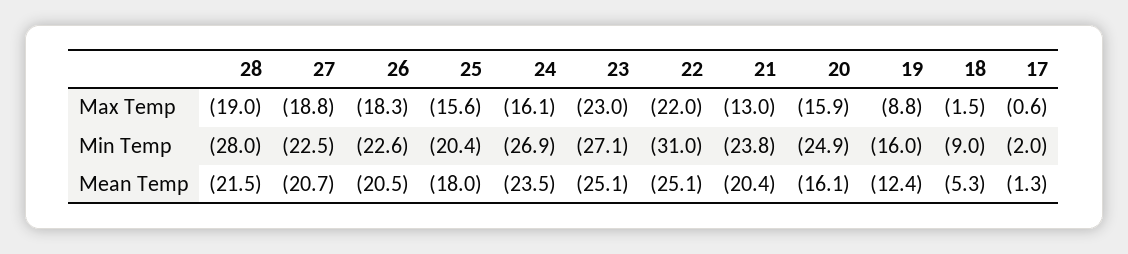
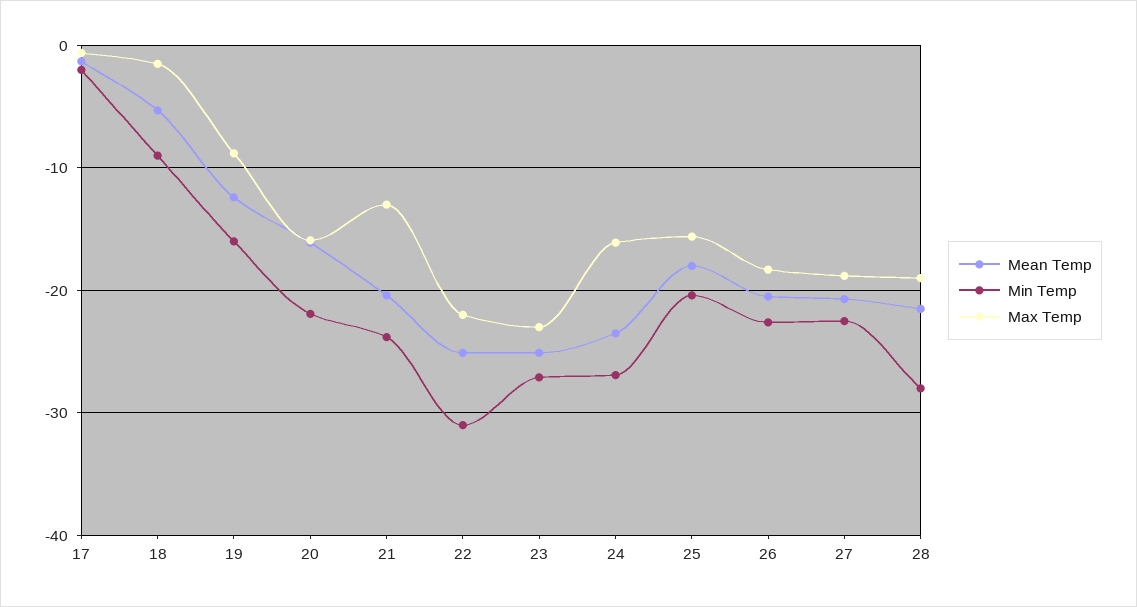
  {
    "Max Temp": {
      "28": -19,
      "27": -18.8,
      "26": -18.3,
      "25": -15.6,
      "24": -16.1,
      "23": -23,
      "22": -22,
      "21": -13,
      "20": -15.9,
      "19": -8.8,
      "18": -1.5,
      "17": -0.6
    },
    "Min Temp": {
      "28": -28,
      "27": -22.5,
      "26": -22.6,
      "25": -20.4,
      "24": -26.9,
      "23": -27.1,
      "22": -31,
      "21": -23.8,
-     "20": -24.9,
+     "20": -22,
      "19": -16,
      "18": -9,
      "17": -2
    },
    "Mean Temp": {
      "28": -21.5,
      "27": -20.7,
      "26": -20.5,
      "25": -18,
      "24": -23.5,
      "23": -25.1,
      "22": -25.1,
      "21": -20.4,
      "20": -16.1,
      "19": -12.4,
      "18": -5.3,
      "17": -1.3
    }
  }

